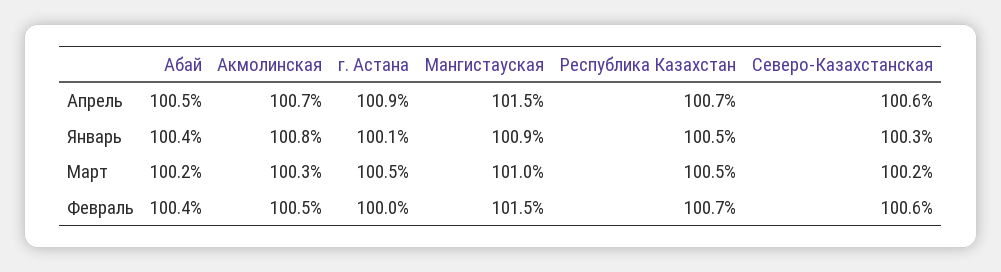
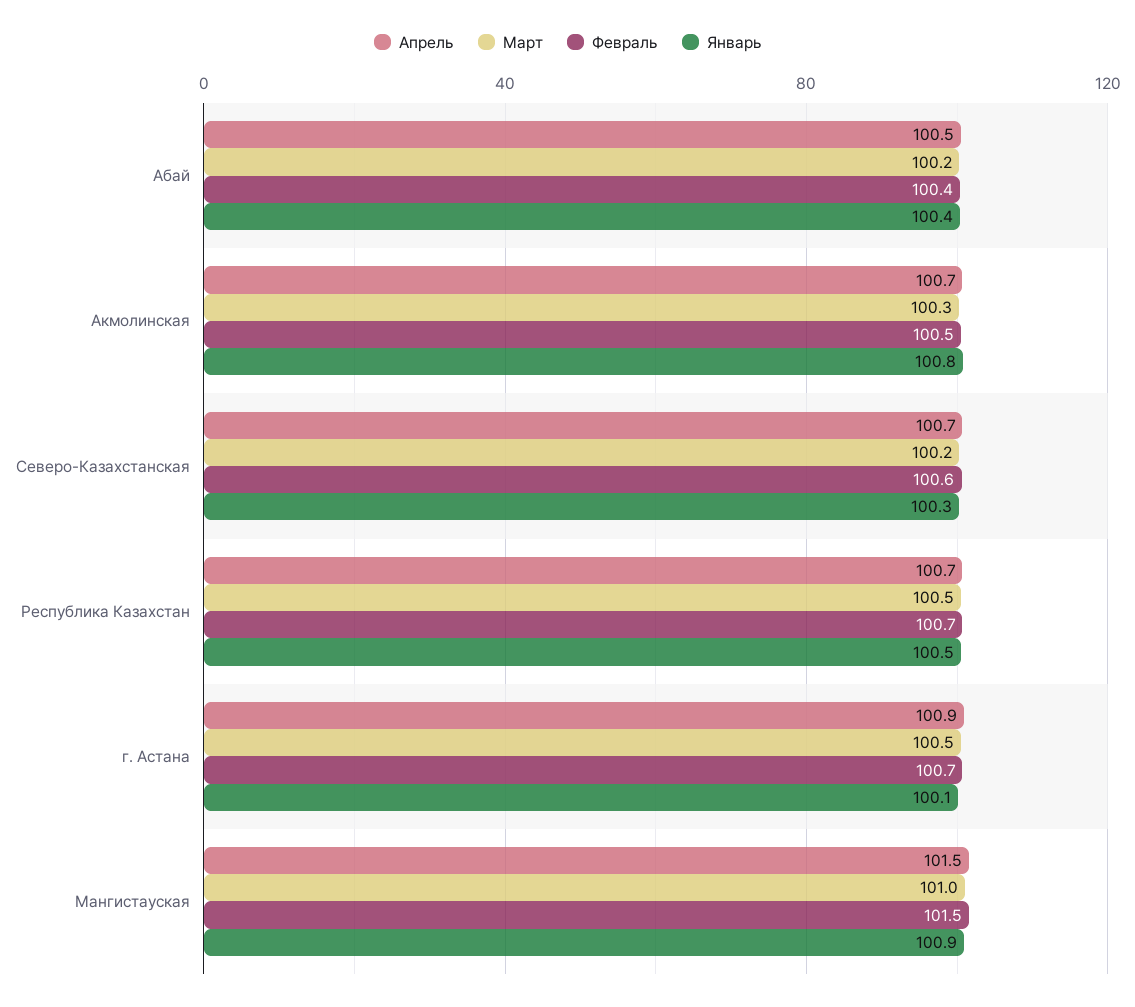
  {
    "Апрель": {
      "Абай": 100.5,
      "Акмолинская": 100.7,
      "г. Астана": 100.9,
      "Мангистауская": 101.5,
      "Республика Казахстан": 100.7,
-     "Северо-Казахстанская": 100.6
+     "Северо-Казахстанская": 100.7
    },
    "Январь": {
      "Абай": 100.4,
      "Акмолинская": 100.8,
      "г. Астана": 100.1,
      "Мангистауская": 100.9,
      "Республика Казахстан": 100.5,
      "Северо-Казахстанская": 100.3
    },
    "Март": {
      "Абай": 100.2,
      "Акмолинская": 100.3,
      "г. Астана": 100.5,
      "Мангистауская": 101,
      "Республика Казахстан": 100.5,
      "Северо-Казахстанская": 100.2
    },
    "Февраль": {
      "Абай": 100.4,
      "Акмолинская": 100.5,
-     "г. Астана": 100,
+     "г. Астана": 100.7,
      "Мангистауская": 101.5,
      "Республика Казахстан": 100.7,
      "Северо-Казахстанская": 100.6
    }
  }

